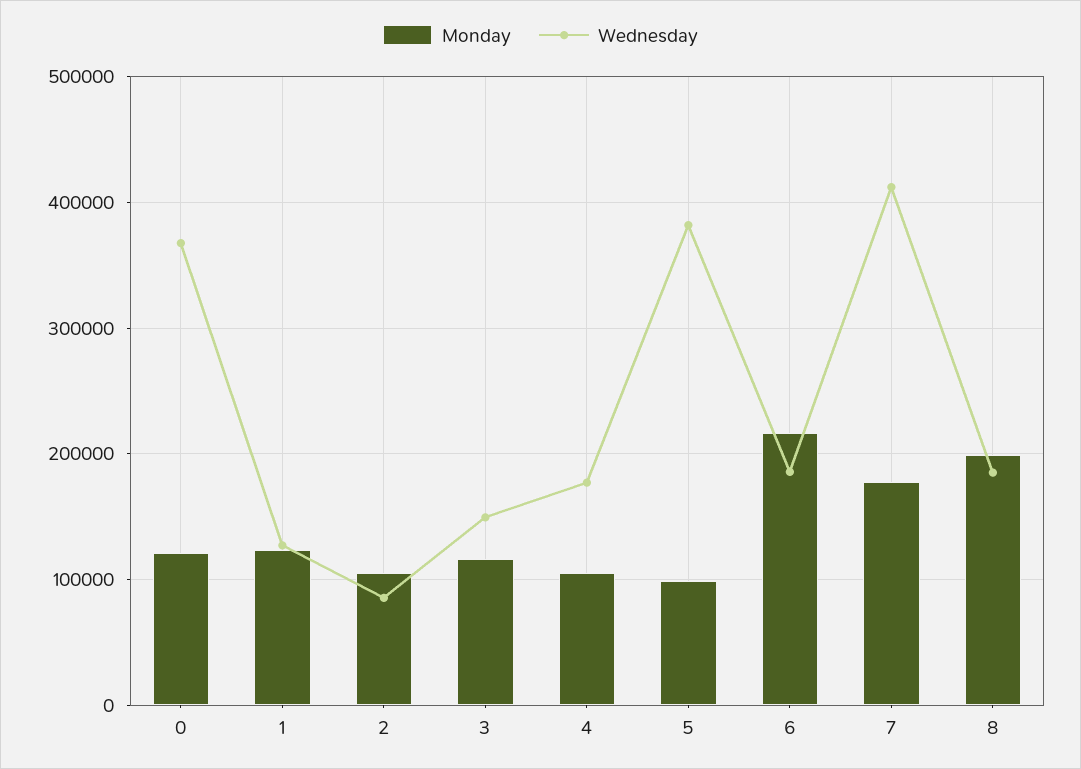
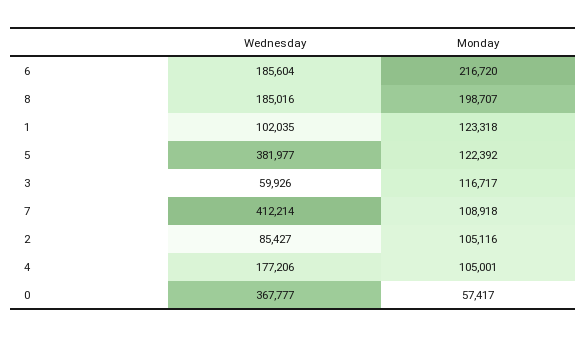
  {
    "Monday": {
-     "0": 120000,
+     "0": 57417,
      "1": 123318,
      "2": 105116,
      "3": 116717,
      "4": 105001,
-     "5": 100000,
+     "5": 122392,
      "6": 216720,
-     "7": 180000,
+     "7": 108918,
      "8": 198707
    },
    "Wednesday": {
      "0": 367777,
-     "1": 130000,
+     "1": 102035,
      "2": 85427,
-     "3": 150000,
+     "3": 59926,
      "4": 177206,
      "5": 381977,
      "6": 185604,
      "7": 412214,
      "8": 185016
    }
  }

